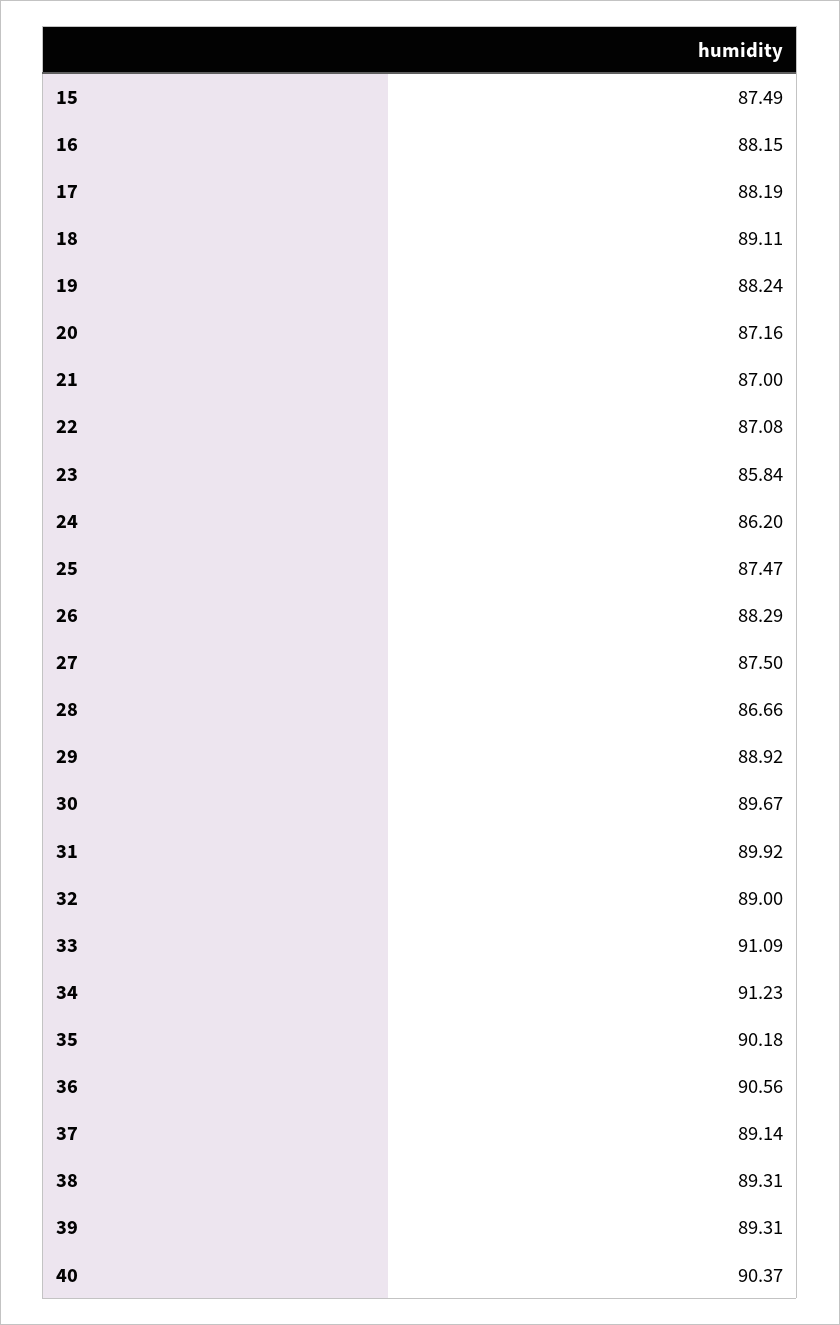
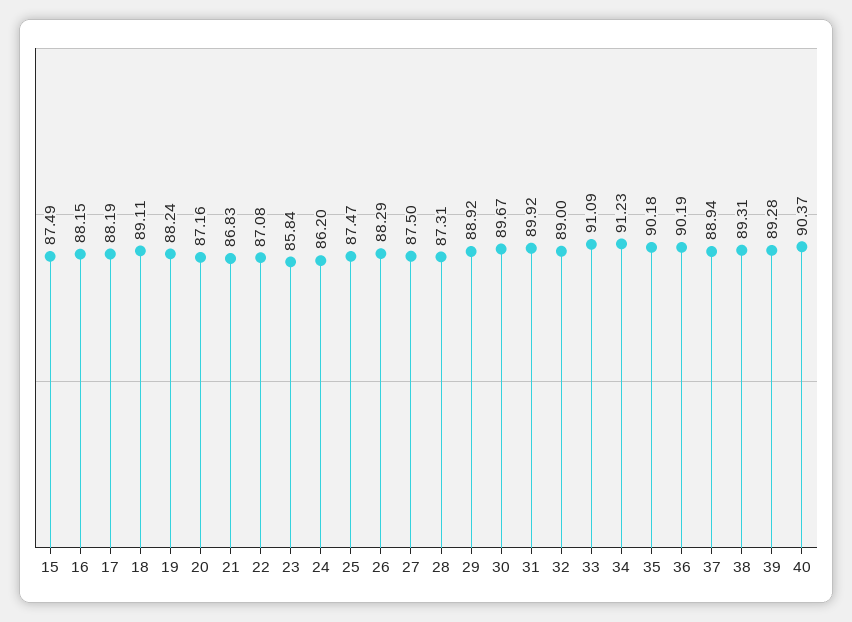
  {
    "15": 87.49,
    "16": 88.15,
    "17": 88.19,
    "18": 89.11,
    "19": 88.24,
    "20": 87.16,
-   "21": 87,
+   "21": 86.83,
    "22": 87.08,
    "23": 85.84,
    "24": 86.2,
    "25": 87.47,
    "26": 88.29,
    "27": 87.5,
-   "28": 86.66,
+   "28": 87.31,
    "29": 88.92,
    "30": 89.67,
    "31": 89.92,
    "32": 89,
    "33": 91.09,
    "34": 91.23,
    "35": 90.18,
-   "36": 90.56,
+   "36": 90.19,
-   "37": 89.14,
+   "37": 88.94,
    "38": 89.31,
-   "39": 89.31,
+   "39": 89.28,
    "40": 90.37
  }

